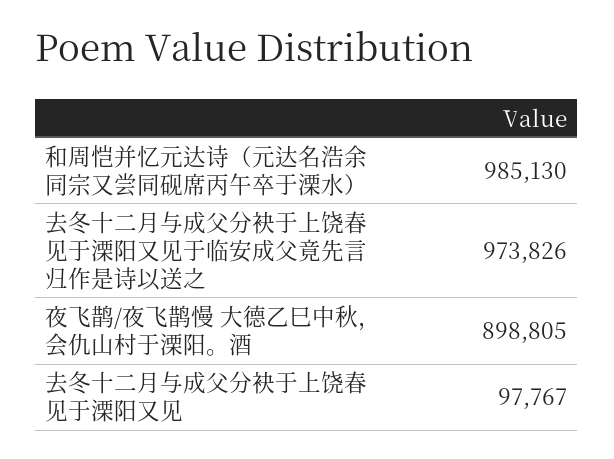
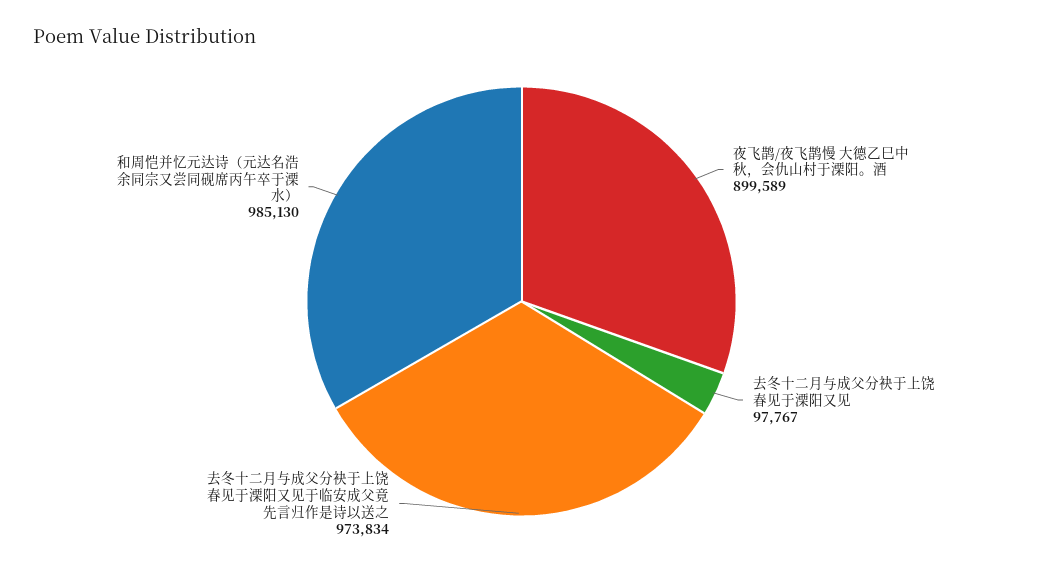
  {
    "和周恺并忆元达诗（元达名浩余同宗又尝同砚席丙午卒于溧水）": 985130,
-   "去冬十二月与成父分袂于上饶春见于溧阳又见于临安成父竟先言归作是诗以送之": 973826,
+   "去冬十二月与成父分袂于上饶春见于溧阳又见于临安成父竟先言归作是诗以送之": 973834,
-   "夜飞鹊/夜飞鹊慢 大德乙巳中秋，会仇山村于溧阳。酒": 898805,
+   "夜飞鹊/夜飞鹊慢 大德乙巳中秋，会仇山村于溧阳。酒": 899589,
    "去冬十二月与成父分袂于上饶春见于溧阳又见": 97767
  }

